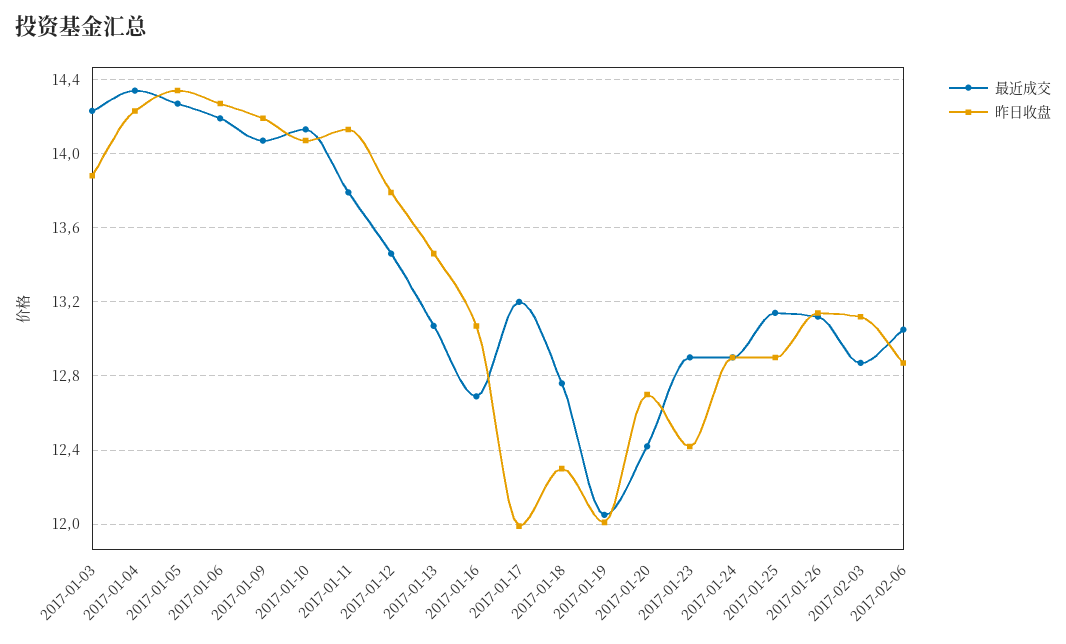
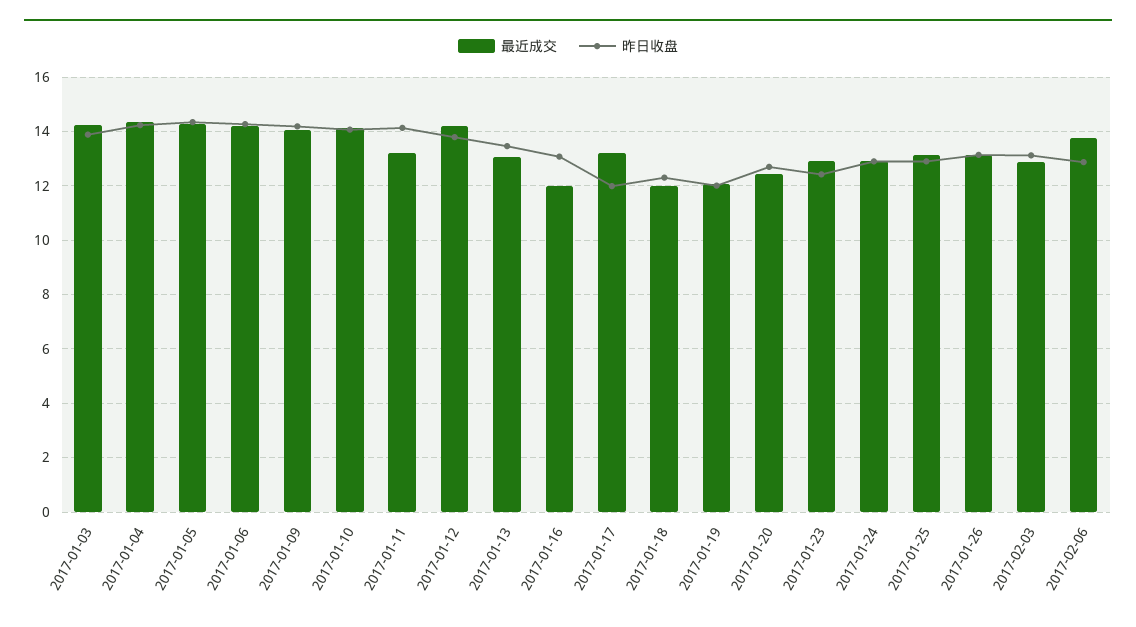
  {
    "最近成交": {
      "2017-01-03": 14.25,
      "2017-01-04": 14.35,
      "2017-01-05": 14.25,
      "2017-01-06": 14.2,
      "2017-01-09": 14.05,
      "2017-01-10": 14.15,
-     "2017-01-11": 13.8,
+     "2017-01-11": 13.25,
-     "2017-01-12": 13.45,
+     "2017-01-12": 14.25,
      "2017-01-13": 13.05,
-     "2017-01-16": 12.7,
+     "2017-01-16": 12,
      "2017-01-17": 13.2,
-     "2017-01-18": 12.75,
+     "2017-01-18": 12,
      "2017-01-19": 12.05,
      "2017-01-20": 12.4,
      "2017-01-23": 12.9,
      "2017-01-24": 12.9,
      "2017-01-25": 13.15,
      "2017-01-26": 13.1,
      "2017-02-03": 12.85,
-     "2017-02-06": 13.05
+     "2017-02-06": 13.75
    },
    "昨日收盘": {
      "2017-01-03": 13.9,
      "2017-01-04": 14.25,
      "2017-01-05": 14.35,
      "2017-01-06": 14.25,
      "2017-01-09": 14.2,
      "2017-01-10": 14.05,
      "2017-01-11": 14.15,
      "2017-01-12": 13.8,
      "2017-01-13": 13.45,
      "2017-01-16": 13.05,
      "2017-01-17": 12,
      "2017-01-18": 12.3,
      "2017-01-19": 12,
      "2017-01-20": 12.7,
      "2017-01-23": 12.4,
      "2017-01-24": 12.9,
      "2017-01-25": 12.9,
      "2017-01-26": 13.15,
      "2017-02-03": 13.1,
      "2017-02-06": 12.85
    }
  }

